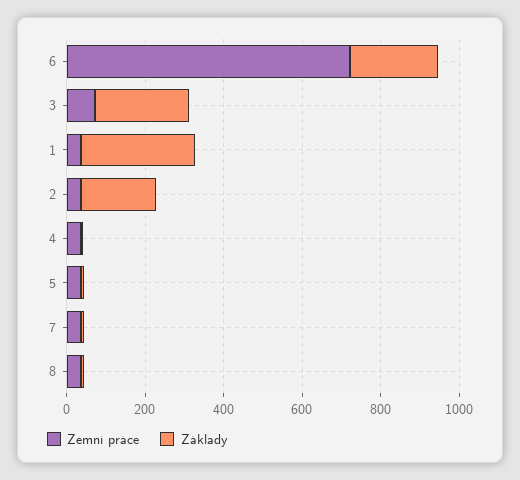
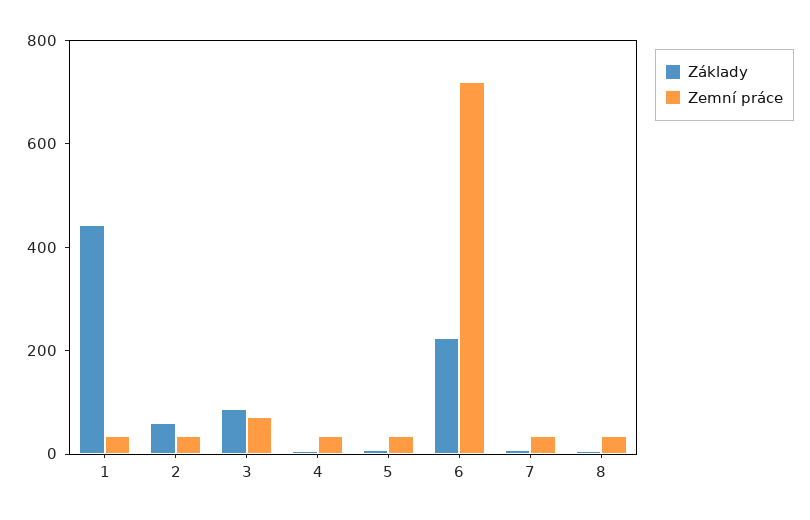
  {
    "Zemní práce": {
      "6": 700,
      "3": 50,
      "1": 50,
      "2": 50,
      "4": 50,
      "5": 50,
      "7": 50,
      "8": 50
    },
    "Základy": {
      "6": 250,
-     "3": 250,
+     "3": 100,
-     "1": 300,
+     "1": 450,
-     "2": 200,
+     "2": 50,
      "4": 0,
      "5": 0,
      "7": 0,
      "8": 0
    }
  }

